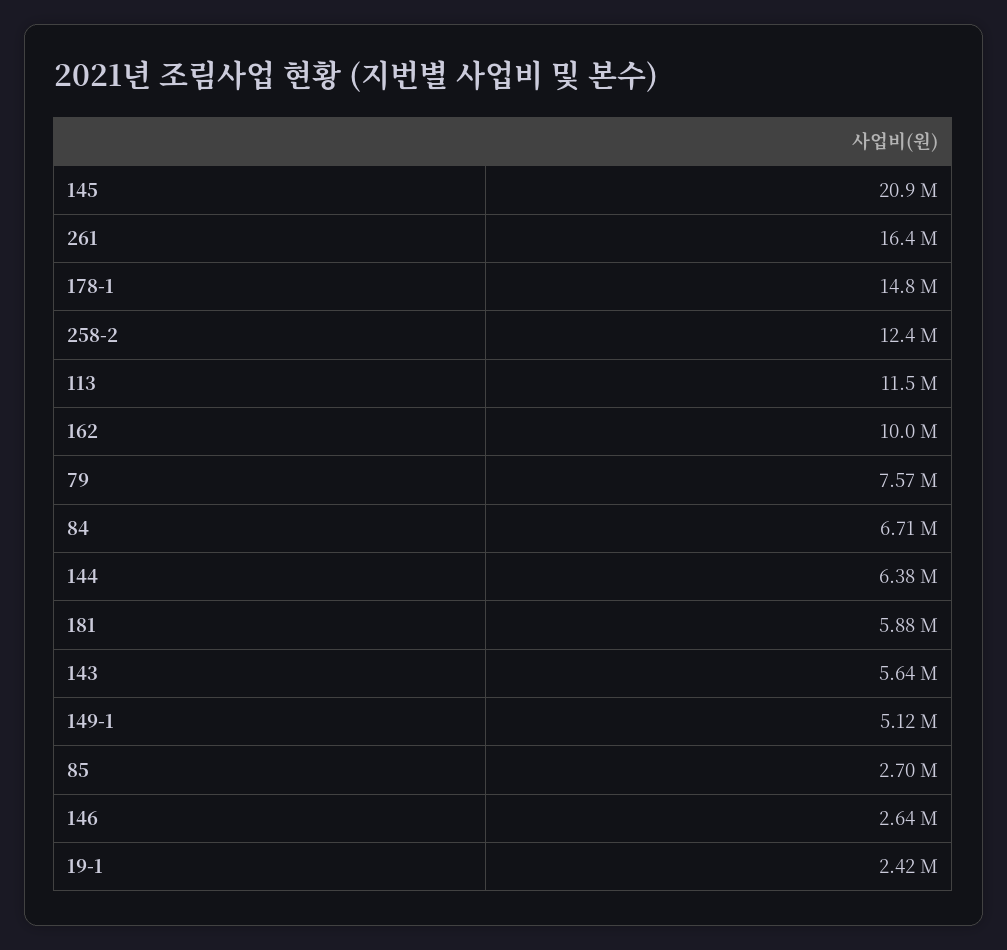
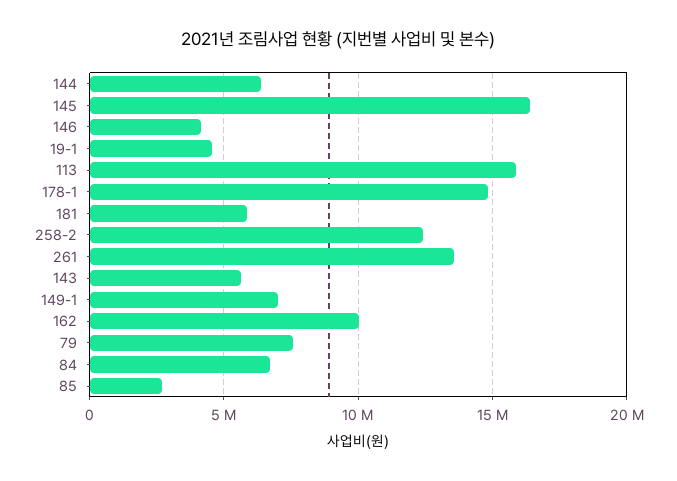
  {
-   "145": 20900000,
+   "145": 16500000,
-   "261": 16400000,
+   "261": 13500000,
    "178-1": 14800000,
    "258-2": 12400000,
-   "113": 11500000,
+   "113": 16000000,
    "162": 10000000,
    "79": 7570000,
    "84": 6710000,
    "144": 6380000,
    "181": 5880000,
    "143": 5640000,
-   "149-1": 5120000,
+   "149-1": 7000000,
    "85": 2700000,
-   "146": 2640000,
+   "146": 4000000,
-   "19-1": 2420000
+   "19-1": 4500000
  }

